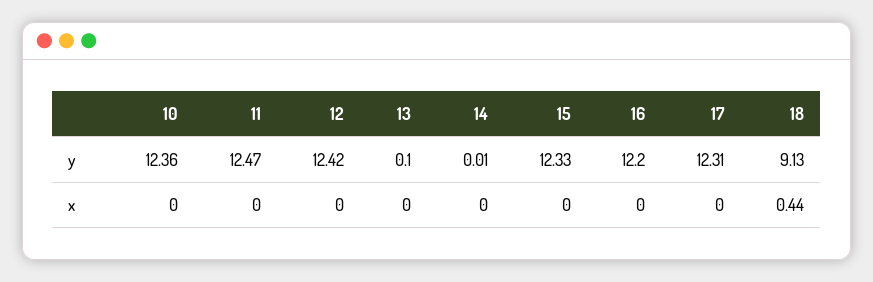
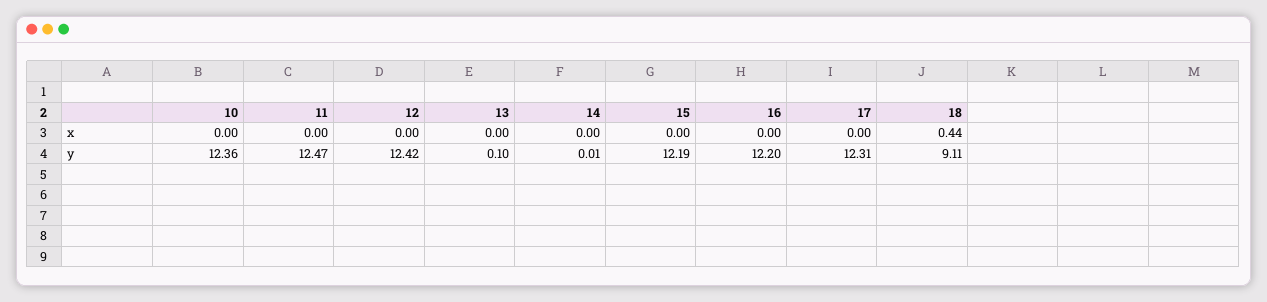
  {
    "10": {
      "y": 12.36,
      "x": 0
    },
    "11": {
      "y": 12.47,
      "x": 0
    },
    "12": {
      "y": 12.42,
      "x": 0
    },
    "13": {
      "y": 0.1,
      "x": 0
    },
    "14": {
      "y": 0.01,
      "x": 0
    },
    "15": {
-     "y": 12.33,
+     "y": 12.19,
      "x": 0
    },
    "16": {
      "y": 12.2,
      "x": 0
    },
    "17": {
      "y": 12.31,
      "x": 0
    },
    "18": {
-     "y": 9.13,
+     "y": 9.11,
      "x": 0.44
    }
  }

